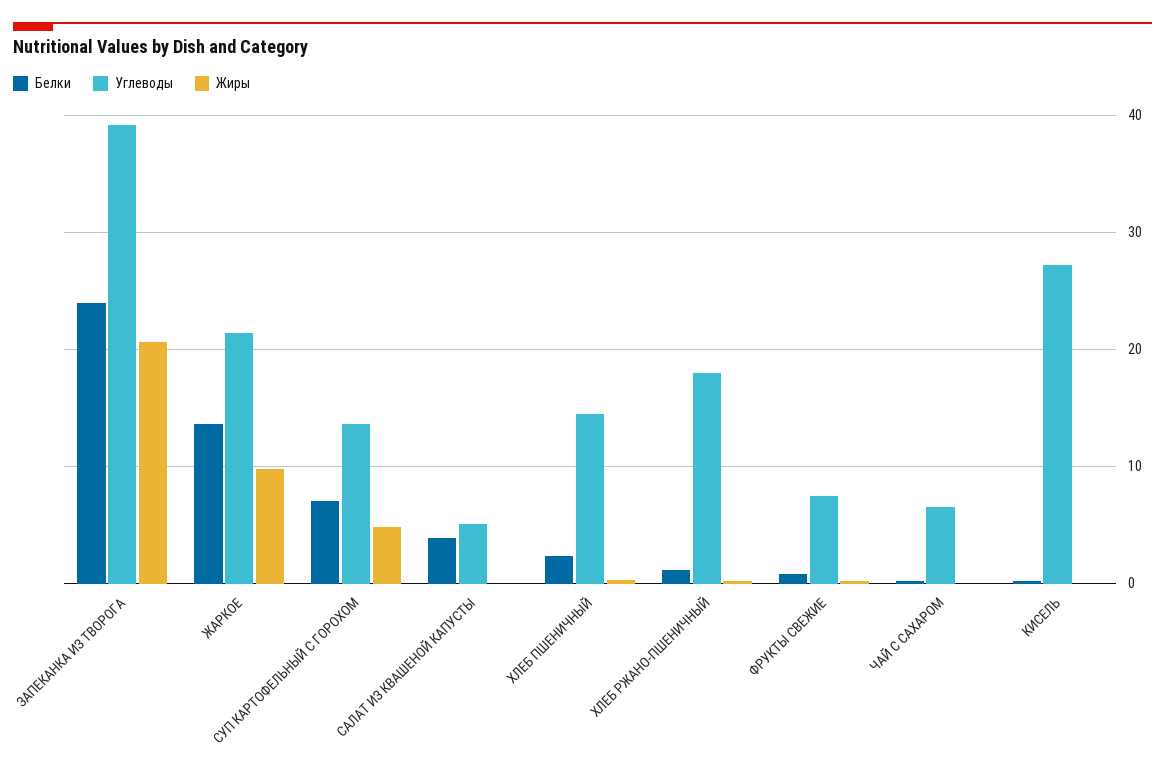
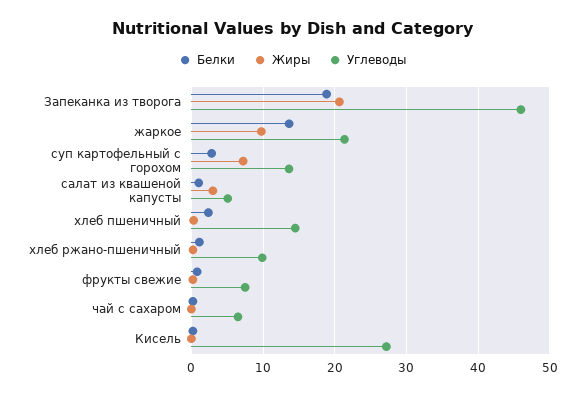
  {
    "Белки": {
-     "ЗАПЕКАНКА ИЗ ТВОРОГА": 24,
+     "ЗАПЕКАНКА ИЗ ТВОРОГА": 19,
      "ЖАРКОЕ": 14,
-     "СУП КАРТОФЕЛЬНЫЙ С ГОРОХОМ": 7,
+     "СУП КАРТОФЕЛЬНЫЙ С ГОРОХОМ": 3,
-     "САЛАТ ИЗ КВАШЕНОЙ КАПУСТЫ": 4,
+     "САЛАТ ИЗ КВАШЕНОЙ КАПУСТЫ": 1,
      "ХЛЕБ ПШЕНИЧНЫЙ": 2,
      "ХЛЕБ РЖАНО-ПШЕНИЧНЫЙ": 1,
      "ФРУКТЫ СВЕЖИЕ": 1,
      "ЧАЙ С САХАРОМ": 0,
      "КИСЕЛЬ": 0
    },
    "Углеводы": {
-     "ЗАПЕКАНКА ИЗ ТВОРОГА": 39,
+     "ЗАПЕКАНКА ИЗ ТВОРОГА": 46,
      "ЖАРКОЕ": 21,
      "СУП КАРТОФЕЛЬНЫЙ С ГОРОХОМ": 14,
      "САЛАТ ИЗ КВАШЕНОЙ КАПУСТЫ": 5,
      "ХЛЕБ ПШЕНИЧНЫЙ": 14,
-     "ХЛЕБ РЖАНО-ПШЕНИЧНЫЙ": 18,
+     "ХЛЕБ РЖАНО-ПШЕНИЧНЫЙ": 10,
      "ФРУКТЫ СВЕЖИЕ": 8,
      "ЧАЙ С САХАРОМ": 7,
      "КИСЕЛЬ": 27
    },
    "Жиры": {
      "ЗАПЕКАНКА ИЗ ТВОРОГА": 21,
      "ЖАРКОЕ": 10,
-     "СУП КАРТОФЕЛЬНЫЙ С ГОРОХОМ": 5,
+     "СУП КАРТОФЕЛЬНЫЙ С ГОРОХОМ": 7,
-     "САЛАТ ИЗ КВАШЕНОЙ КАПУСТЫ": 0,
+     "САЛАТ ИЗ КВАШЕНОЙ КАПУСТЫ": 3,
      "ХЛЕБ ПШЕНИЧНЫЙ": 0,
      "ХЛЕБ РЖАНО-ПШЕНИЧНЫЙ": 0,
      "ФРУКТЫ СВЕЖИЕ": 0,
      "ЧАЙ С САХАРОМ": 0,
      "КИСЕЛЬ": 0
    }
  }

